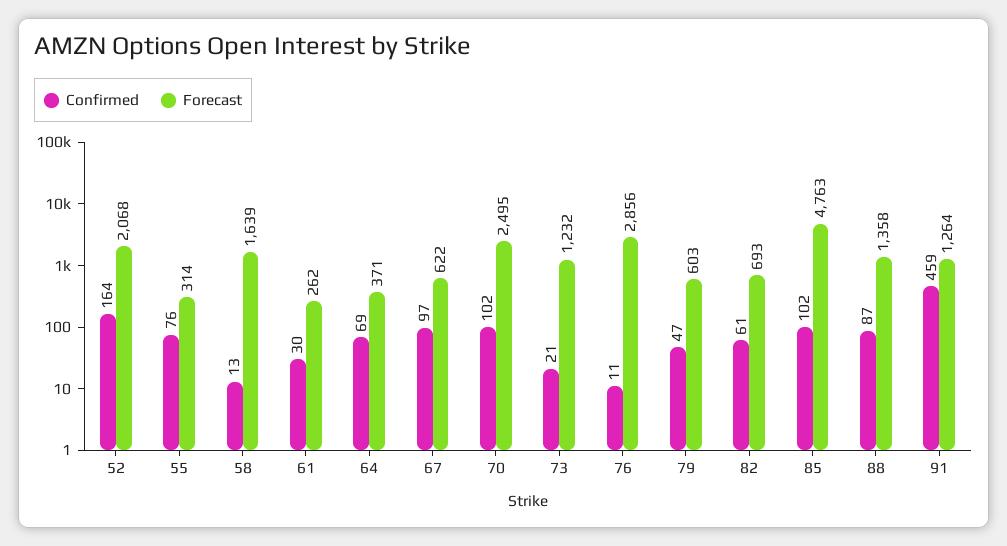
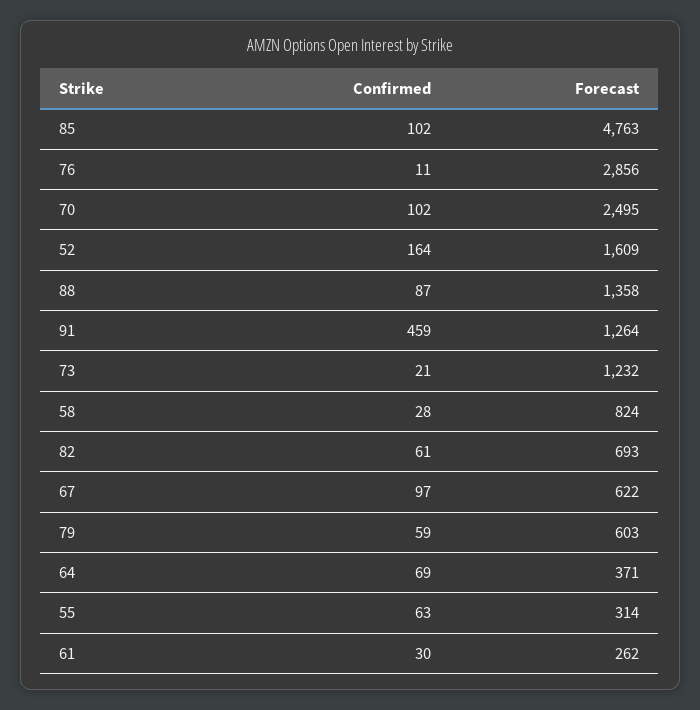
  {
    "Confirmed": {
      "52": 164,
-     "55": 76,
+     "55": 63,
-     "58": 13,
+     "58": 28,
      "61": 30,
      "64": 69,
      "67": 97,
      "70": 102,
      "73": 21,
      "76": 11,
-     "79": 47,
+     "79": 59,
      "82": 61,
      "85": 102,
      "88": 87,
      "91": 459
    },
    "Forecast": {
-     "52": 2068,
+     "52": 1609,
      "55": 314,
-     "58": 1639,
+     "58": 824,
      "61": 262,
      "64": 371,
      "67": 622,
      "70": 2495,
      "73": 1232,
      "76": 2856,
      "79": 603,
      "82": 693,
      "85": 4763,
      "88": 1358,
      "91": 1264
    }
  }

